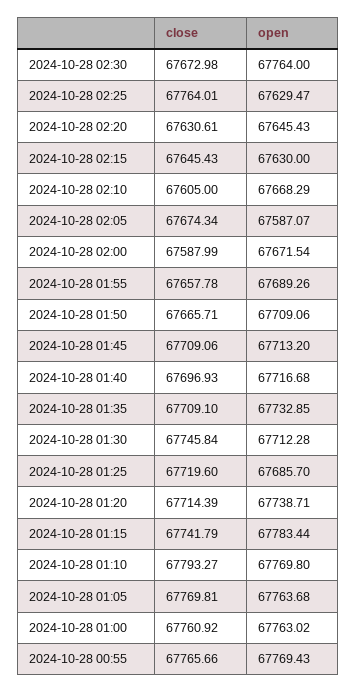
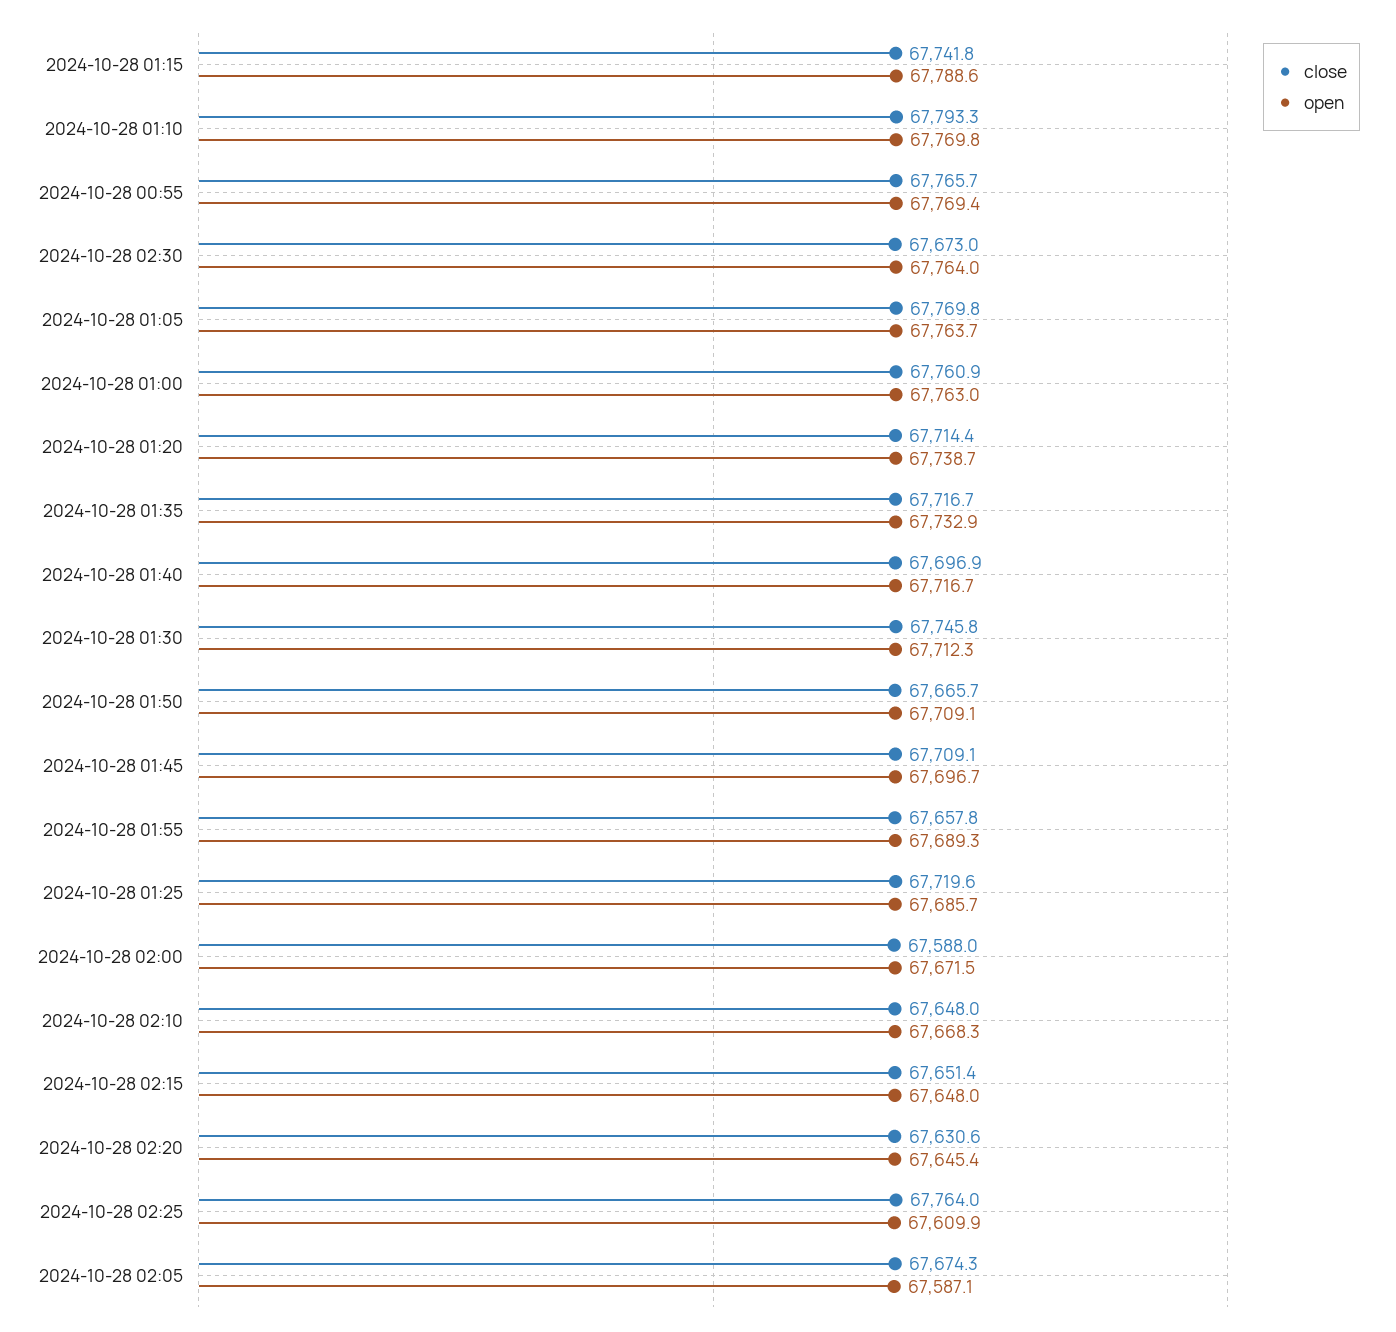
  {
    "close": {
      "2024-10-28 02:30": 67672.98,
      "2024-10-28 02:25": 67764.01,
      "2024-10-28 02:20": 67630.61,
-     "2024-10-28 02:15": 67645.43,
+     "2024-10-28 02:15": 67651.4,
-     "2024-10-28 02:10": 67605,
+     "2024-10-28 02:10": 67648,
      "2024-10-28 02:05": 67674.34,
      "2024-10-28 02:00": 67587.99,
      "2024-10-28 01:55": 67657.78,
      "2024-10-28 01:50": 67665.71,
      "2024-10-28 01:45": 67709.06,
      "2024-10-28 01:40": 67696.93,
-     "2024-10-28 01:35": 67709.1,
+     "2024-10-28 01:35": 67716.7,
      "2024-10-28 01:30": 67745.84,
      "2024-10-28 01:25": 67719.6,
      "2024-10-28 01:20": 67714.39,
      "2024-10-28 01:15": 67741.79,
      "2024-10-28 01:10": 67793.27,
      "2024-10-28 01:05": 67769.81,
      "2024-10-28 01:00": 67760.92,
      "2024-10-28 00:55": 67765.66
    },
    "open": {
      "2024-10-28 02:30": 67764,
-     "2024-10-28 02:25": 67629.47,
+     "2024-10-28 02:25": 67609.9,
      "2024-10-28 02:20": 67645.43,
-     "2024-10-28 02:15": 67630,
+     "2024-10-28 02:15": 67648,
      "2024-10-28 02:10": 67668.29,
      "2024-10-28 02:05": 67587.07,
      "2024-10-28 02:00": 67671.54,
      "2024-10-28 01:55": 67689.26,
      "2024-10-28 01:50": 67709.06,
-     "2024-10-28 01:45": 67713.2,
+     "2024-10-28 01:45": 67696.7,
      "2024-10-28 01:40": 67716.68,
      "2024-10-28 01:35": 67732.85,
      "2024-10-28 01:30": 67712.28,
      "2024-10-28 01:25": 67685.7,
      "2024-10-28 01:20": 67738.71,
-     "2024-10-28 01:15": 67783.44,
+     "2024-10-28 01:15": 67788.6,
      "2024-10-28 01:10": 67769.8,
      "2024-10-28 01:05": 67763.68,
      "2024-10-28 01:00": 67763.02,
      "2024-10-28 00:55": 67769.43
    }
  }

